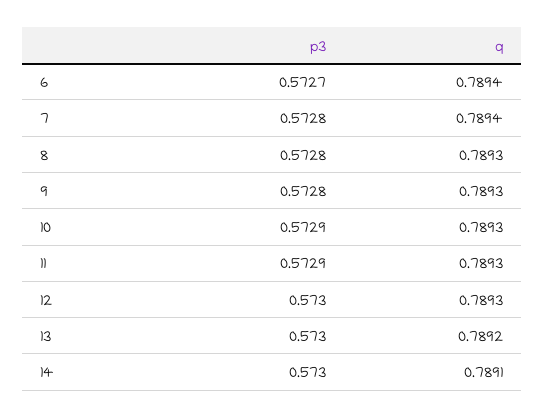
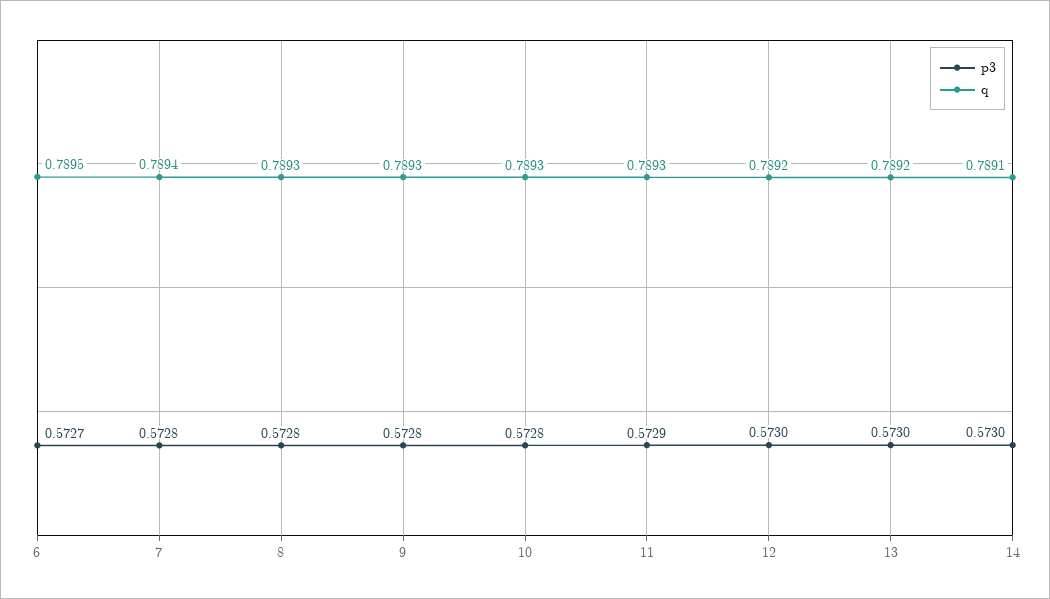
  {
    "p3": {
      "6": 0.5727,
      "7": 0.5728,
      "8": 0.5728,
      "9": 0.5728,
-     "10": 0.5729,
+     "10": 0.5728,
      "11": 0.5729,
      "12": 0.573,
      "13": 0.573,
      "14": 0.573
    },
    "q": {
-     "6": 0.7894,
+     "6": 0.7895,
      "7": 0.7894,
      "8": 0.7893,
      "9": 0.7893,
      "10": 0.7893,
      "11": 0.7893,
-     "12": 0.7893,
+     "12": 0.7892,
      "13": 0.7892,
      "14": 0.7891
    }
  }

